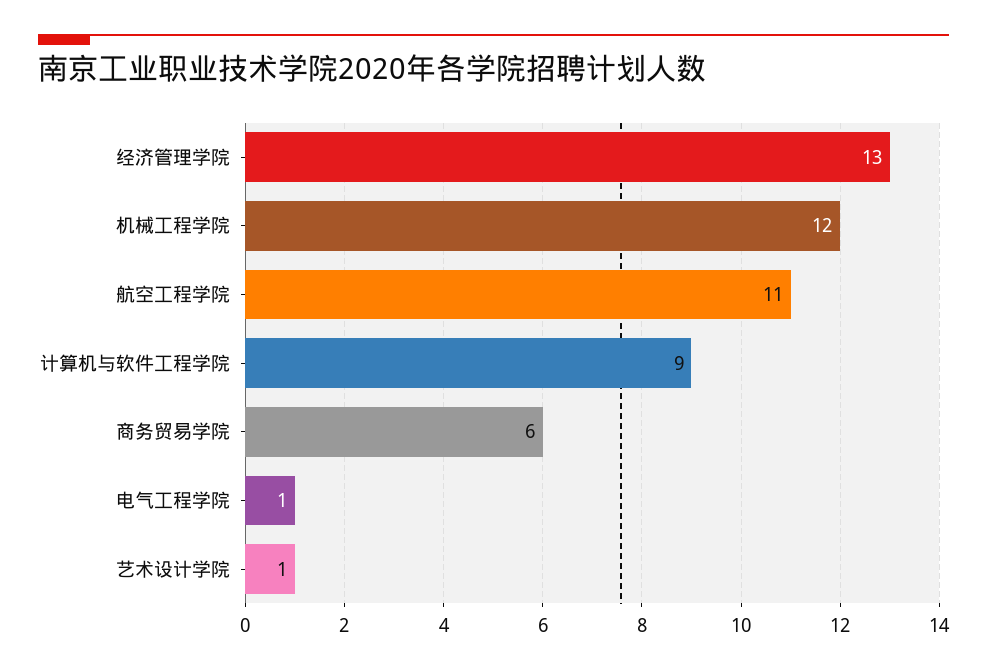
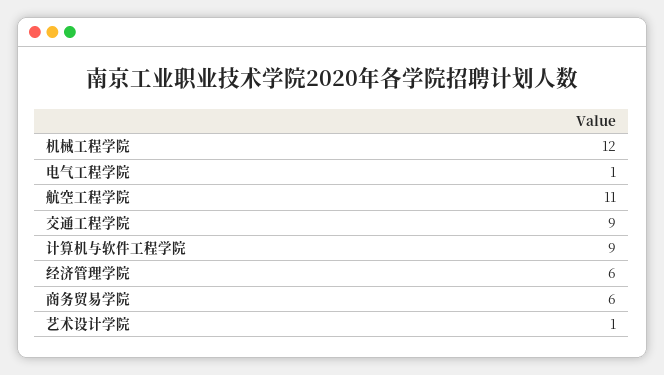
  {
-   "经济管理学院": 13,
+   "经济管理学院": 6,
    "机械工程学院": 12,
    "航空工程学院": 11,
    "计算机与软件工程学院": 9,
    "商务贸易学院": 6,
    "电气工程学院": 1,
-   "艺术设计学院": 1
+   "艺术设计学院": 1,
+   "交通工程学院": 9
  }

